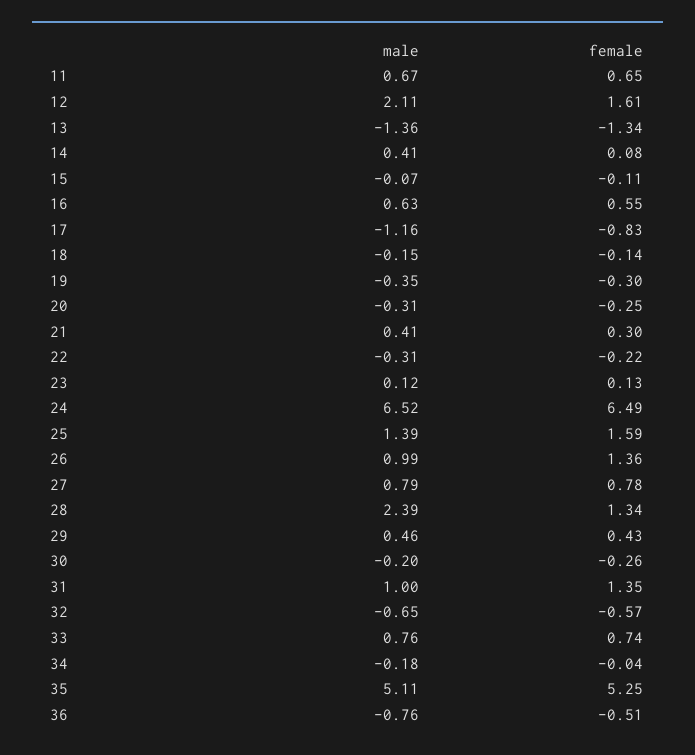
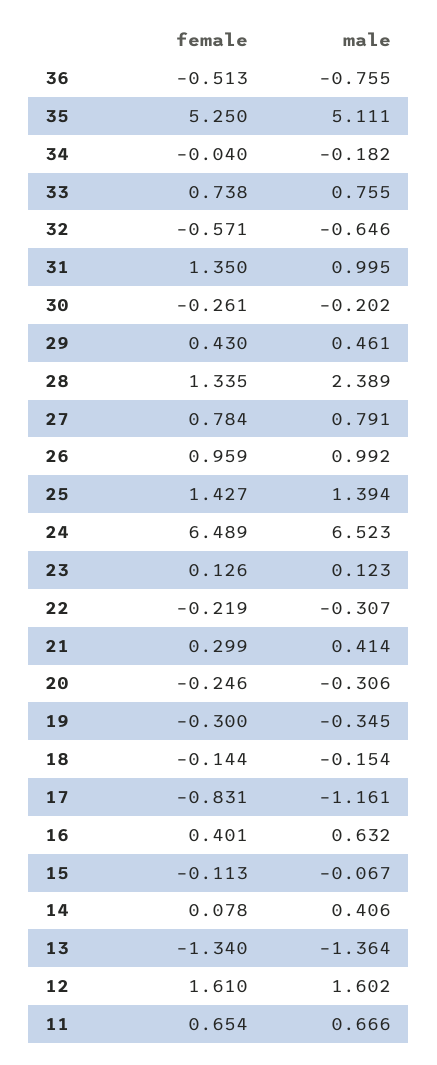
  {
    "male": {
      "11": 0.666,
-     "12": 2.11,
+     "12": 1.602,
      "13": -1.364,
      "14": 0.406,
      "15": -0.067,
      "16": 0.632,
      "17": -1.161,
      "18": -0.154,
      "19": -0.345,
      "20": -0.306,
      "21": 0.414,
      "22": -0.307,
      "23": 0.123,
      "24": 6.523,
      "25": 1.394,
      "26": 0.992,
      "27": 0.791,
      "28": 2.389,
      "29": 0.461,
      "30": -0.202,
      "31": 0.995,
      "32": -0.646,
      "33": 0.755,
      "34": -0.182,
      "35": 5.111,
      "36": -0.755
    },
    "female": {
      "11": 0.654,
      "12": 1.61,
      "13": -1.34,
      "14": 0.078,
      "15": -0.113,
-     "16": 0.55,
+     "16": 0.401,
      "17": -0.831,
      "18": -0.144,
      "19": -0.3,
      "20": -0.246,
      "21": 0.299,
      "22": -0.219,
      "23": 0.126,
      "24": 6.489,
-     "25": 1.59,
+     "25": 1.427,
-     "26": 1.36,
+     "26": 0.959,
      "27": 0.784,
      "28": 1.335,
      "29": 0.43,
      "30": -0.261,
      "31": 1.35,
      "32": -0.571,
      "33": 0.738,
      "34": -0.04,
      "35": 5.25,
      "36": -0.513
    }
  }

